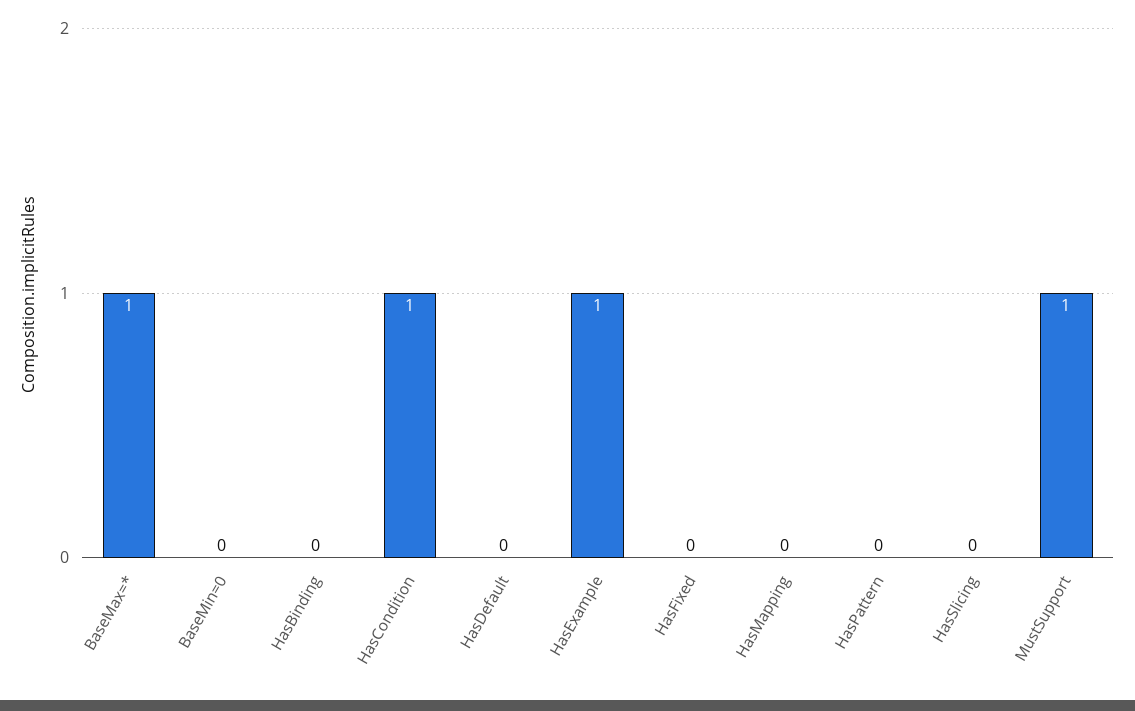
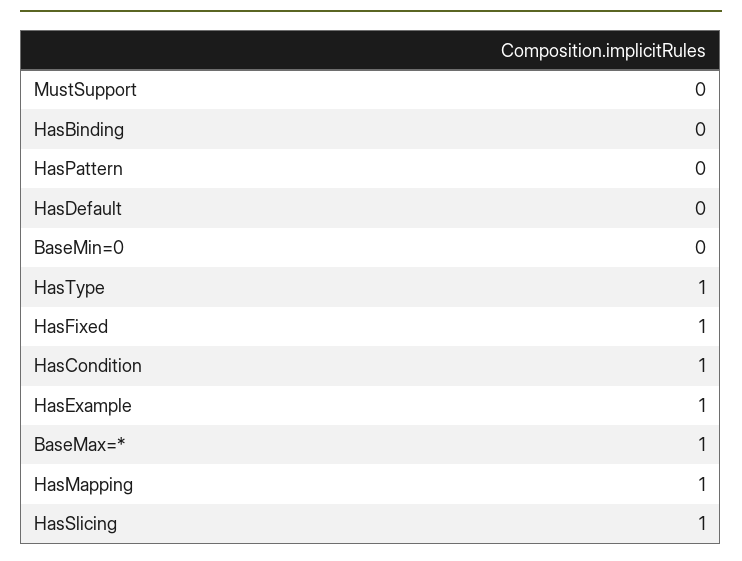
  {
    "BaseMax=*": 1,
    "BaseMin=0": 0,
    "HasBinding": 0,
    "HasCondition": 1,
    "HasDefault": 0,
    "HasExample": 1,
-   "HasFixed": 0,
+   "HasFixed": 1,
-   "HasMapping": 0,
+   "HasMapping": 1,
    "HasPattern": 0,
-   "HasSlicing": 0,
+   "HasSlicing": 1,
-   "MustSupport": 1
+   "MustSupport": 0,
+   "HasType": 1
  }

